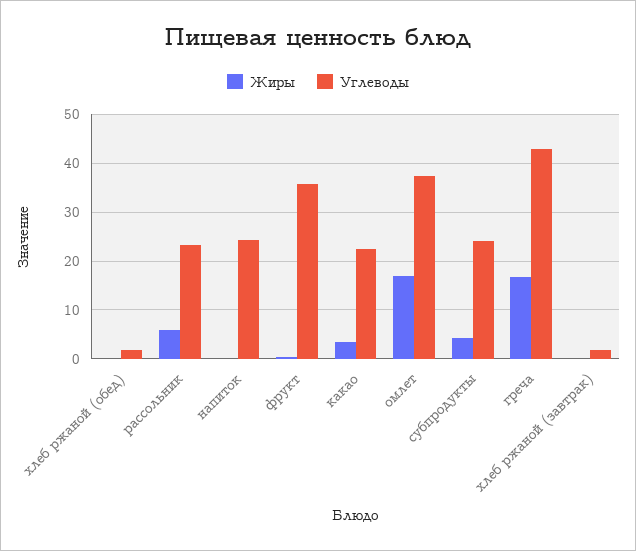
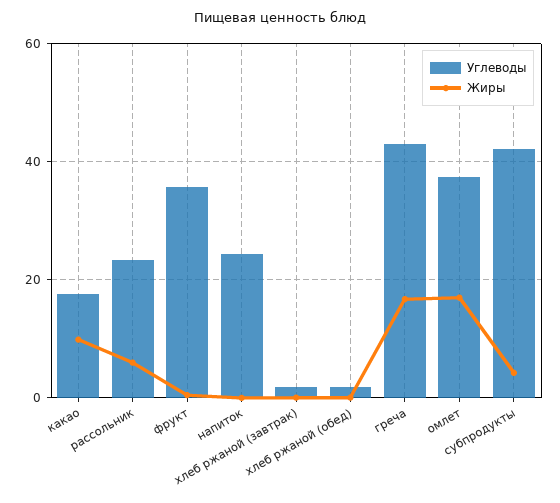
  {
    "Жиры": {
      "хлеб ржаной (обед)": 0,
      "рассольник": 6,
      "напиток": 0,
      "фрукт": 0,
-     "какао": 4,
+     "какао": 10,
      "омлет": 18,
      "субпродукты": 4,
      "греча": 16,
      "хлеб ржаной (завтрак)": 0
    },
    "Углеводы": {
      "хлеб ржаной (обед)": 2,
      "рассольник": 24,
      "напиток": 24,
      "фрукт": 36,
-     "какао": 22,
+     "какао": 18,
      "омлет": 38,
-     "субпродукты": 24,
+     "субпродукты": 42,
      "греча": 44,
      "хлеб ржаной (завтрак)": 2
    }
  }

